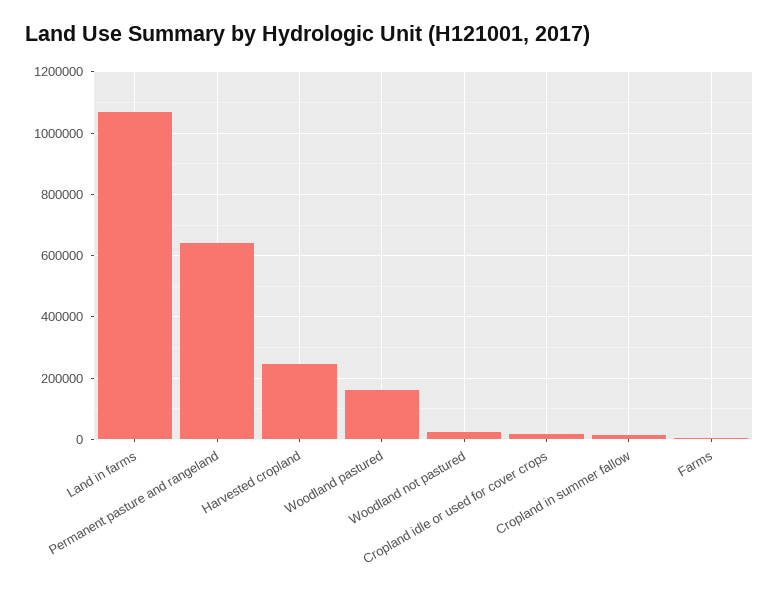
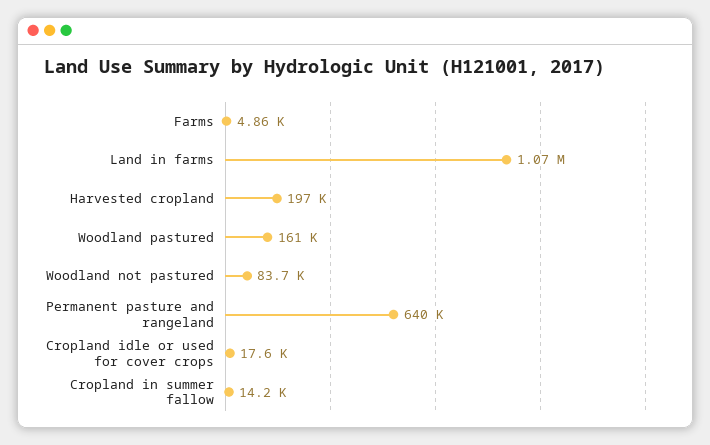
  {
    "Land in farms": 1070000,
    "Permanent pasture and rangeland": 640000,
-   "Harvested cropland": 240000,
+   "Harvested cropland": 197000,
    "Woodland pastured": 161000,
-   "Woodland not pastured": 20000,
+   "Woodland not pastured": 83700,
    "Cropland idle or used for cover crops": 17600,
    "Cropland in summer fallow": 14200,
    "Farms": 4860
  }

